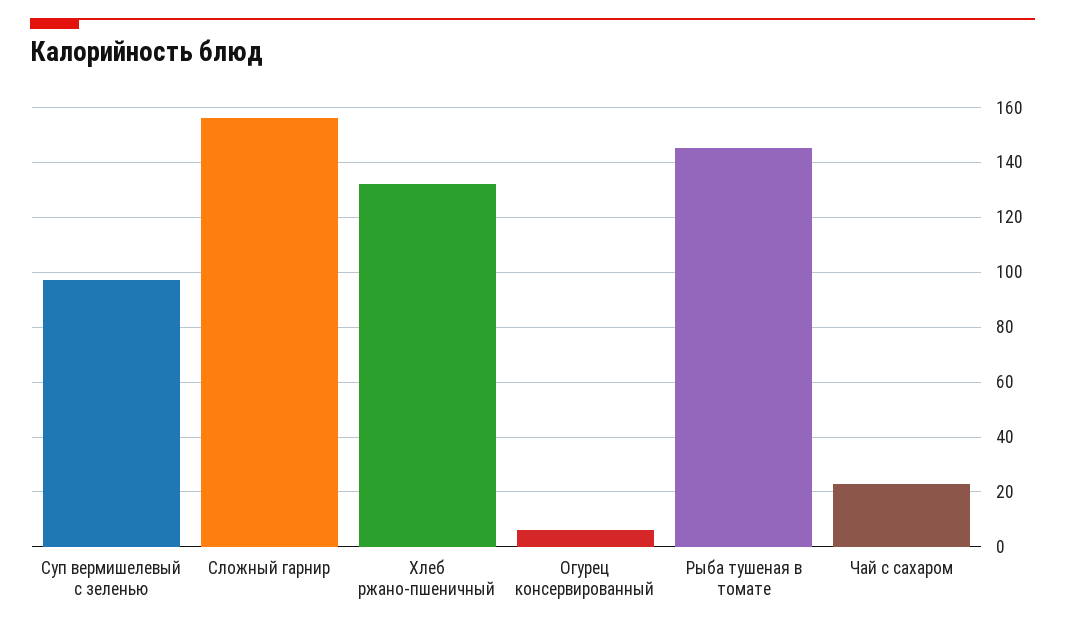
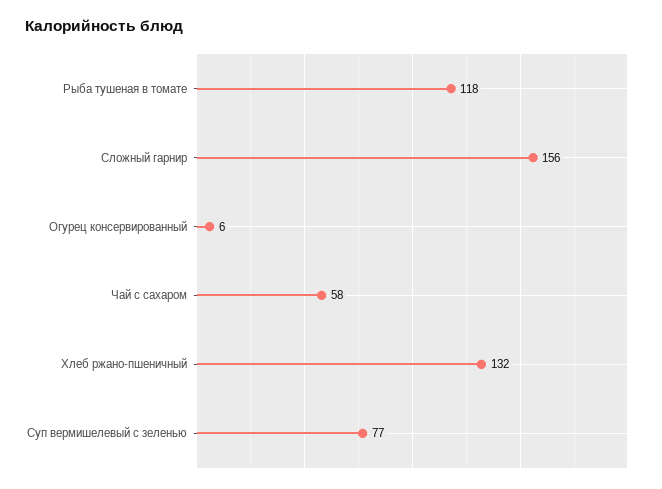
  {
-   "Суп вермишелевый с зеленью": 97.5,
+   "Суп вермишелевый с зеленью": 77,
    "Сложный гарнир": 156,
    "Хлеб ржано-пшеничный": 132,
    "Огурец консервированный": 6,
-   "Рыба тушеная в томате": 145,
+   "Рыба тушеная в томате": 118,
-   "Чай с сахаром": 22.5
+   "Чай с сахаром": 58
  }

